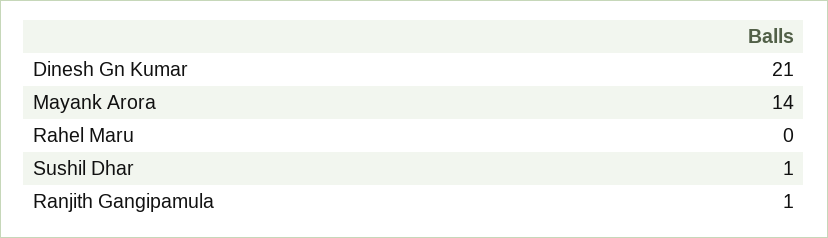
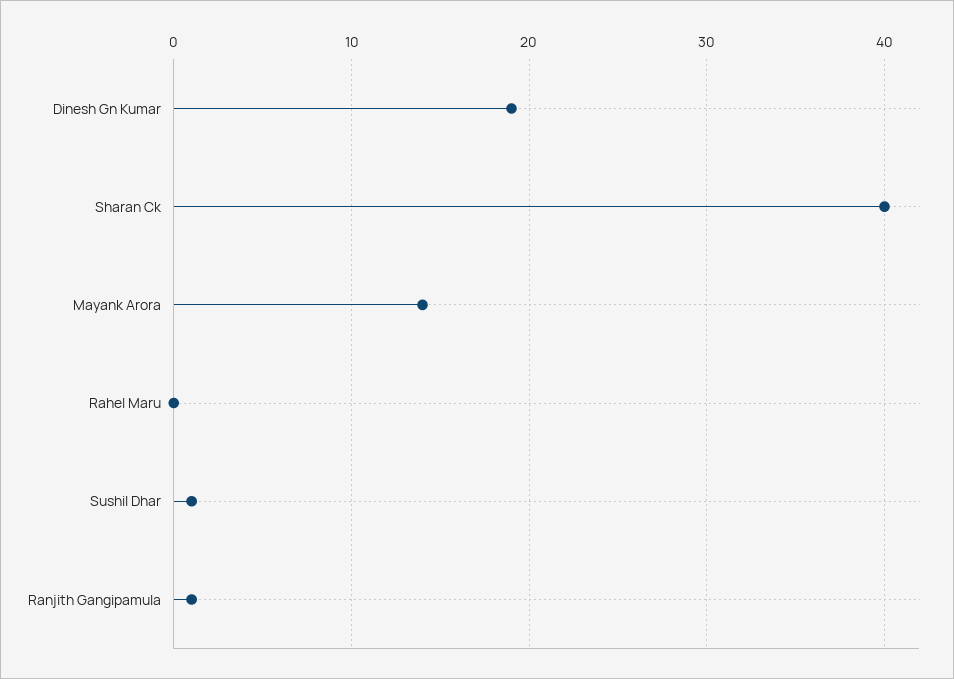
  {
-   "Dinesh Gn Kumar": 21,
+   "Dinesh Gn Kumar": 19,
    "Mayank Arora": 14,
    "Rahel Maru": 0,
    "Sushil Dhar": 1,
-   "Ranjith Gangipamula": 1
+   "Ranjith Gangipamula": 1,
+   "Sharan Ck": 40
  }

